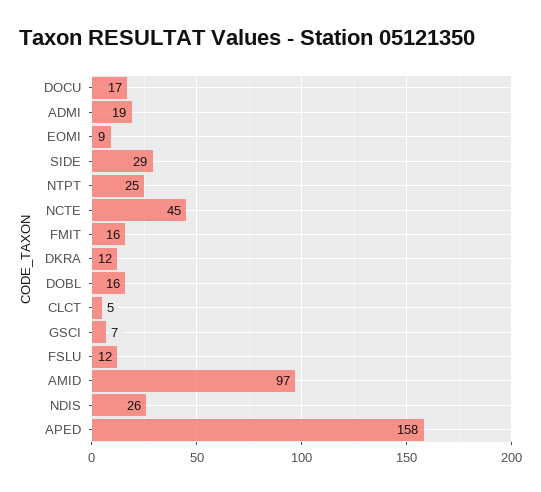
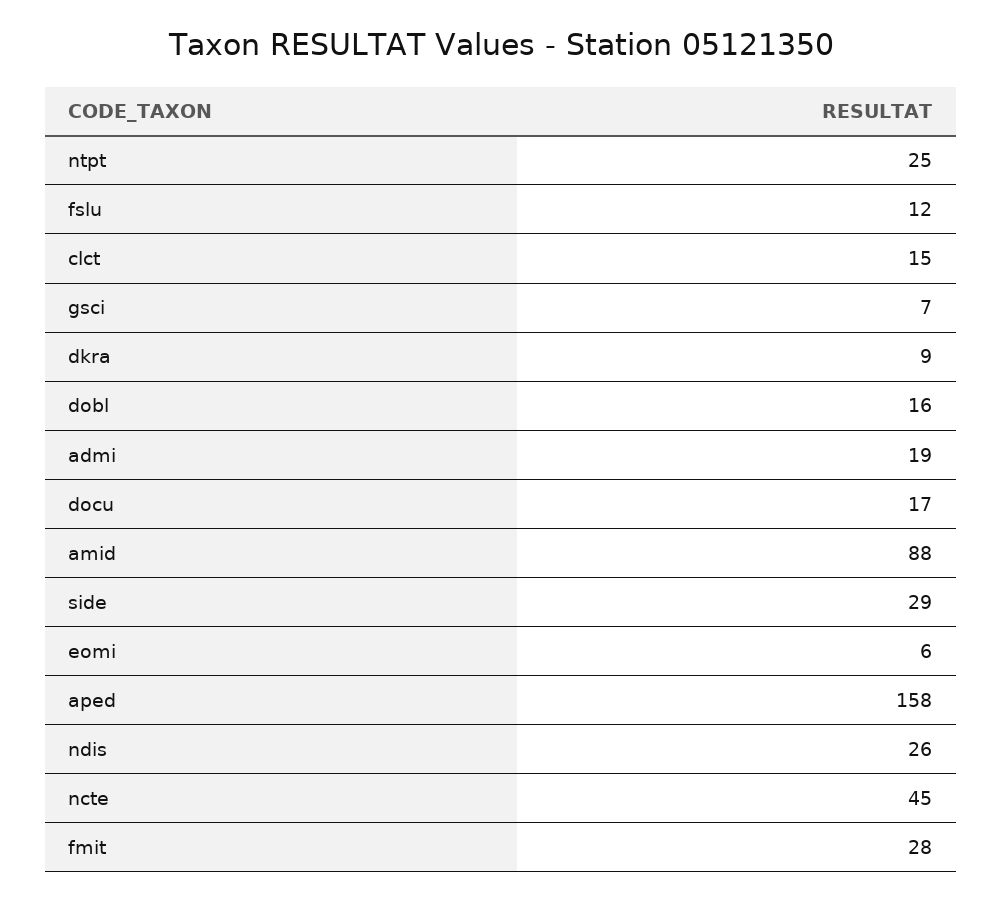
  {
    "DOCU": 17,
    "ADMI": 19,
-   "EOMI": 9,
+   "EOMI": 6,
    "SIDE": 29,
    "NTPT": 25,
    "NCTE": 45,
-   "FMIT": 16,
+   "FMIT": 28,
-   "DKRA": 12,
+   "DKRA": 9,
    "DOBL": 16,
-   "CLCT": 5,
+   "CLCT": 15,
    "GSCI": 7,
    "FSLU": 12,
-   "AMID": 97,
+   "AMID": 88,
    "NDIS": 26,
    "APED": 158
  }

